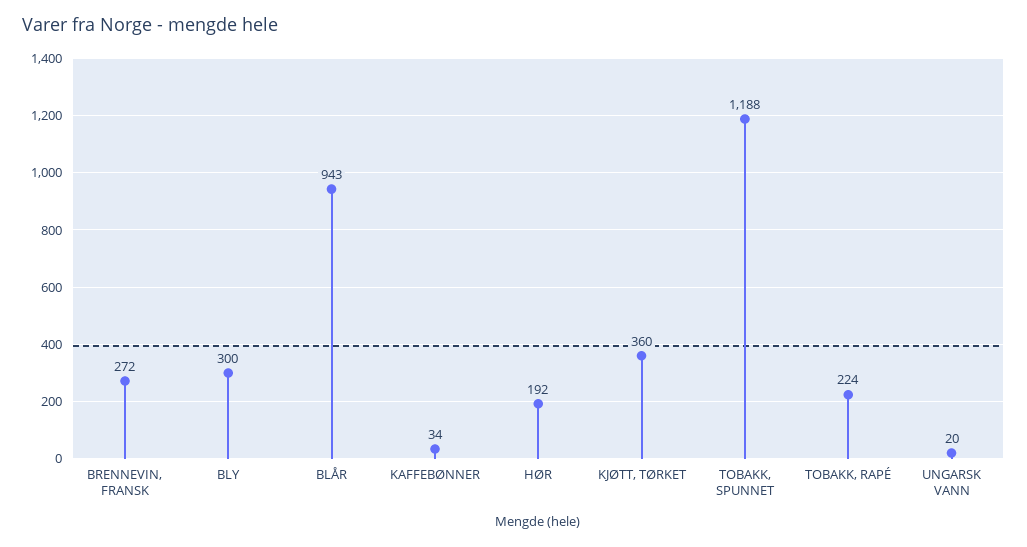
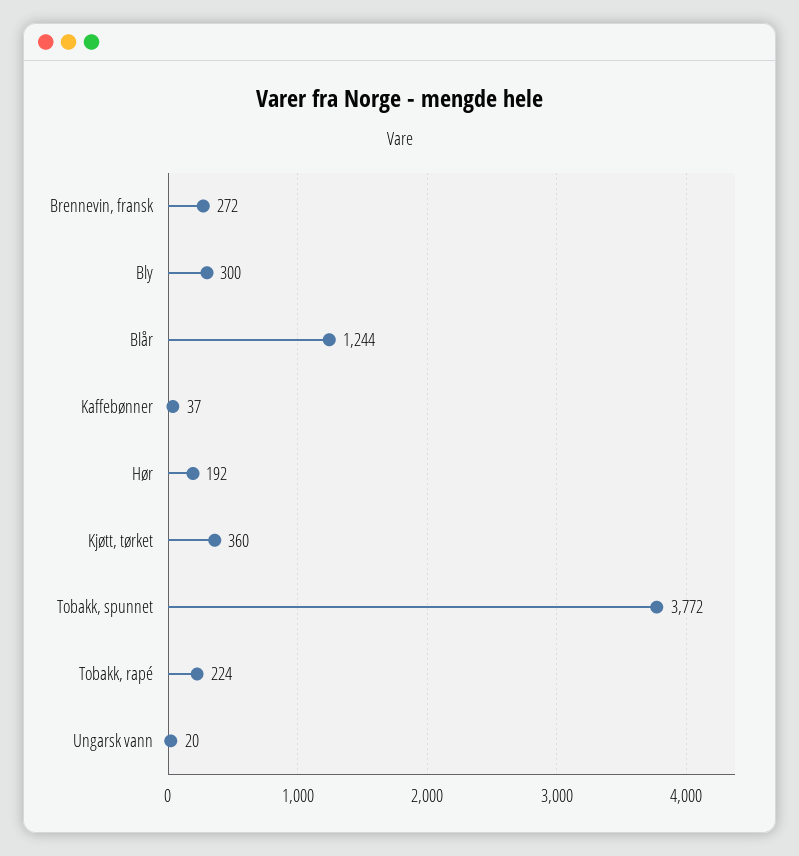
  {
    "BRENNEVIN, FRANSK": 272,
    "BLY": 300,
-   "BLÅR": 943,
+   "BLÅR": 1244,
-   "KAFFEBØNNER": 34,
+   "KAFFEBØNNER": 37,
    "HØR": 192,
    "KJØTT, TØRKET": 360,
-   "TOBAKK, SPUNNET": 1188,
+   "TOBAKK, SPUNNET": 3772,
    "TOBAKK, RAPÉ": 224,
    "UNGARSK VANN": 20
  }

